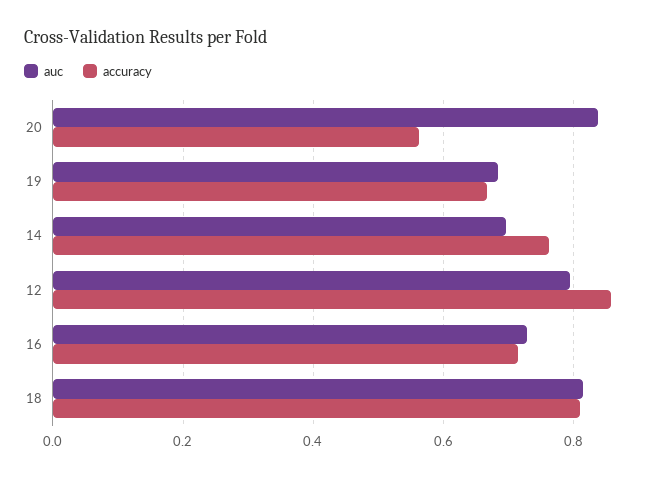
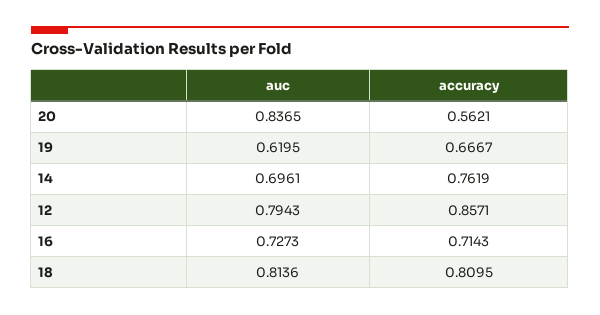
  {
    "auc": {
      "20": 0.8365,
-     "19": 0.68,
+     "19": 0.6195,
      "14": 0.6961,
      "12": 0.7943,
      "16": 0.7273,
      "18": 0.8136
    },
    "accuracy": {
      "20": 0.5621,
      "19": 0.6667,
      "14": 0.7619,
      "12": 0.8571,
      "16": 0.7143,
      "18": 0.8095
    }
  }

